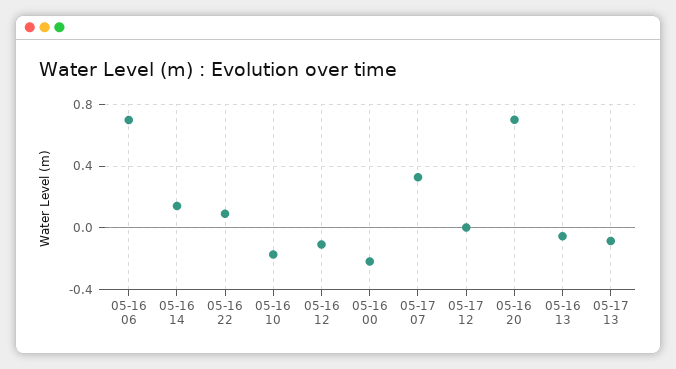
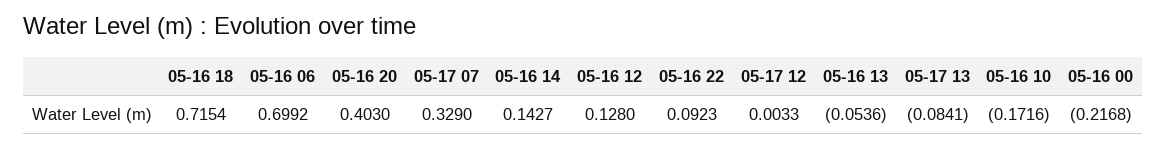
  {
    "05-16 06": 0.6992,
    "05-16 14": 0.1427,
    "05-16 22": 0.0923,
    "05-16 10": -0.1716,
-   "05-16 12": -0.1,
+   "05-16 12": 0.128,
    "05-16 00": -0.2168,
    "05-17 07": 0.329,
    "05-17 12": 0.0033,
-   "05-16 20": 0.7,
+   "05-16 20": 0.403,
    "05-16 13": -0.0536,
-   "05-17 13": -0.0841
+   "05-17 13": -0.0841,
+   "05-16 18": 0.7154
  }

